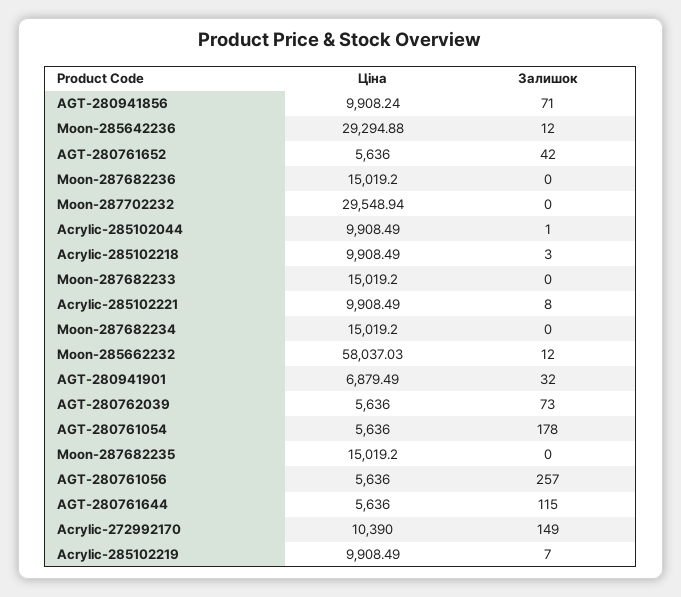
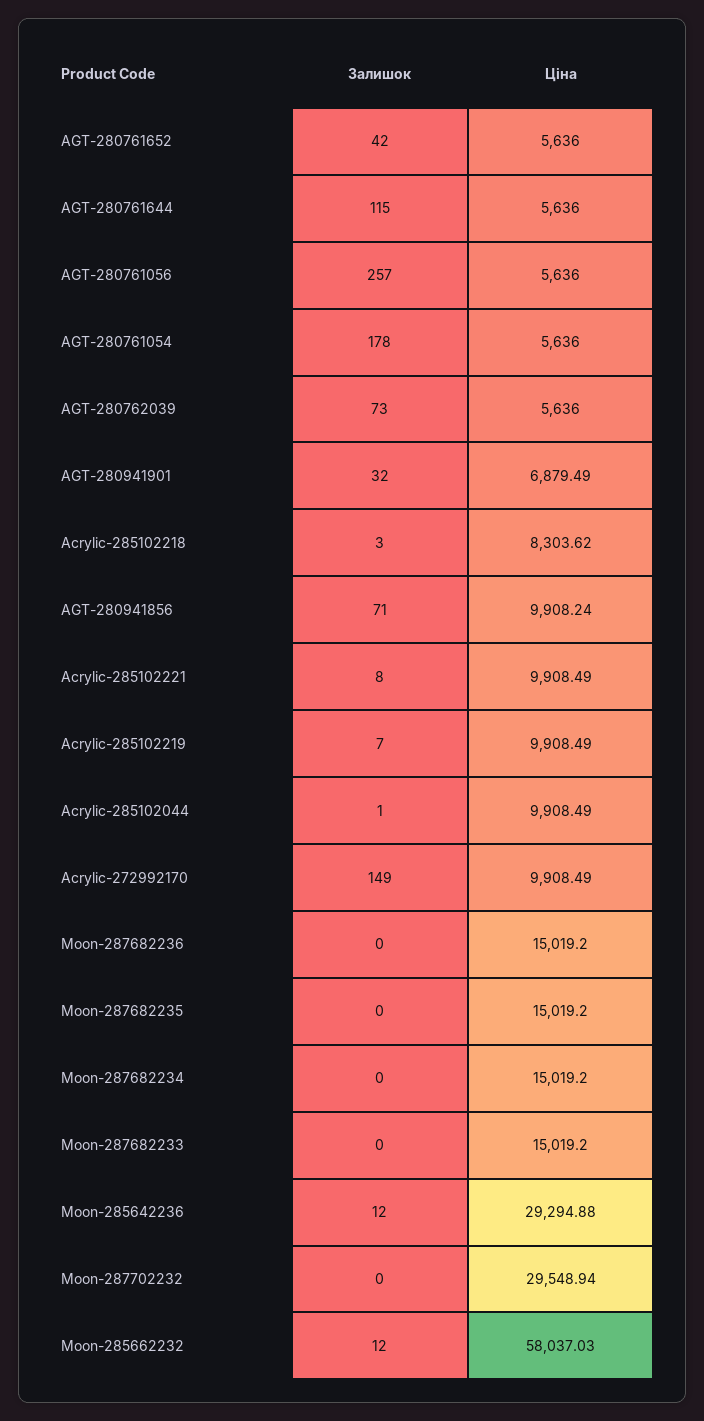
  {
    "Ціна": {
      "AGT-280941856": 9908.24,
      "Moon-285642236": 29294.88,
      "AGT-280761652": 5636,
      "Moon-287682236": 15019.2,
      "Moon-287702232": 29548.94,
      "Acrylic-285102044": 9908.49,
-     "Acrylic-285102218": 9908.49,
+     "Acrylic-285102218": 8303.62,
      "Moon-287682233": 15019.2,
      "Acrylic-285102221": 9908.49,
      "Moon-287682234": 15019.2,
      "Moon-285662232": 58037.03,
      "AGT-280941901": 6879.49,
      "AGT-280762039": 5636,
      "AGT-280761054": 5636,
      "Moon-287682235": 15019.2,
      "AGT-280761056": 5636,
      "AGT-280761644": 5636,
-     "Acrylic-272992170": 10390,
+     "Acrylic-272992170": 9908.49,
      "Acrylic-285102219": 9908.49
    },
    "Залишок": {
      "AGT-280941856": 71,
      "Moon-285642236": 12,
      "AGT-280761652": 42,
      "Moon-287682236": 0,
      "Moon-287702232": 0,
      "Acrylic-285102044": 1,
      "Acrylic-285102218": 3,
      "Moon-287682233": 0,
      "Acrylic-285102221": 8,
      "Moon-287682234": 0,
      "Moon-285662232": 12,
      "AGT-280941901": 32,
      "AGT-280762039": 73,
      "AGT-280761054": 178,
      "Moon-287682235": 0,
      "AGT-280761056": 257,
      "AGT-280761644": 115,
      "Acrylic-272992170": 149,
      "Acrylic-285102219": 7
    }
  }

